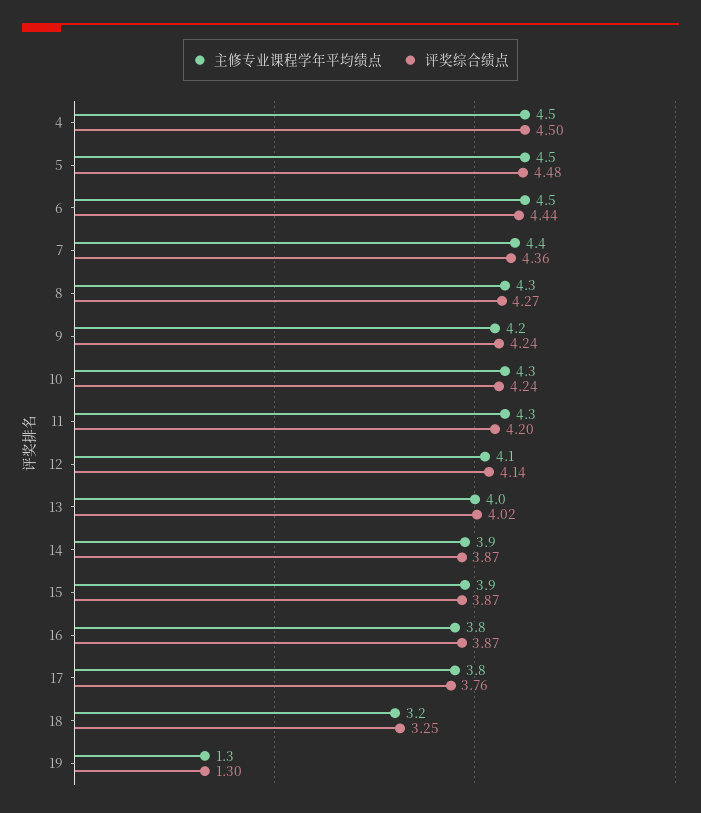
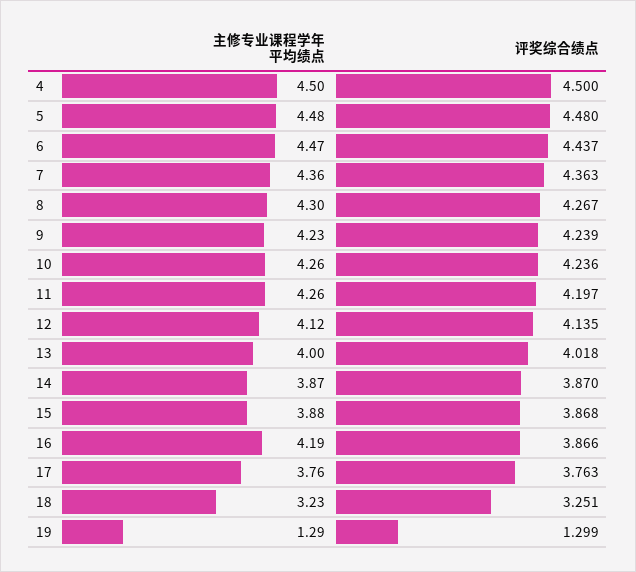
  {
    "主修专业课程学年平均绩点": {
      "4": 4.5,
      "5": 4.48,
      "6": 4.47,
      "7": 4.36,
      "8": 4.3,
      "9": 4.23,
      "10": 4.26,
      "11": 4.26,
      "12": 4.12,
      "13": 4,
      "14": 3.87,
      "15": 3.88,
-     "16": 3.8,
+     "16": 4.19,
      "17": 3.76,
      "18": 3.23,
      "19": 1.29
    },
    "评奖综合绩点": {
      "4": 4.5,
      "5": 4.48,
      "6": 4.437,
      "7": 4.363,
      "8": 4.267,
      "9": 4.239,
      "10": 4.236,
      "11": 4.197,
      "12": 4.135,
      "13": 4.018,
      "14": 3.87,
      "15": 3.868,
      "16": 3.866,
      "17": 3.763,
      "18": 3.251,
      "19": 1.299
    }
  }

